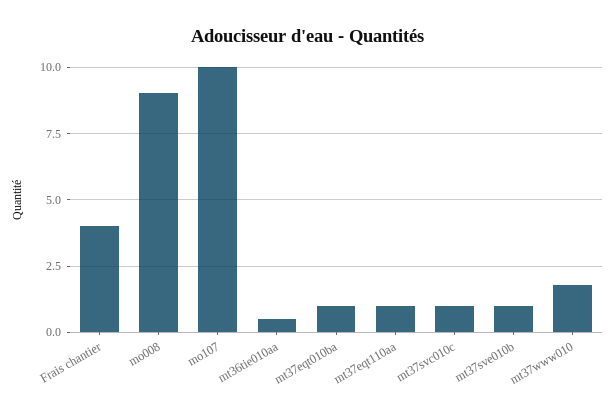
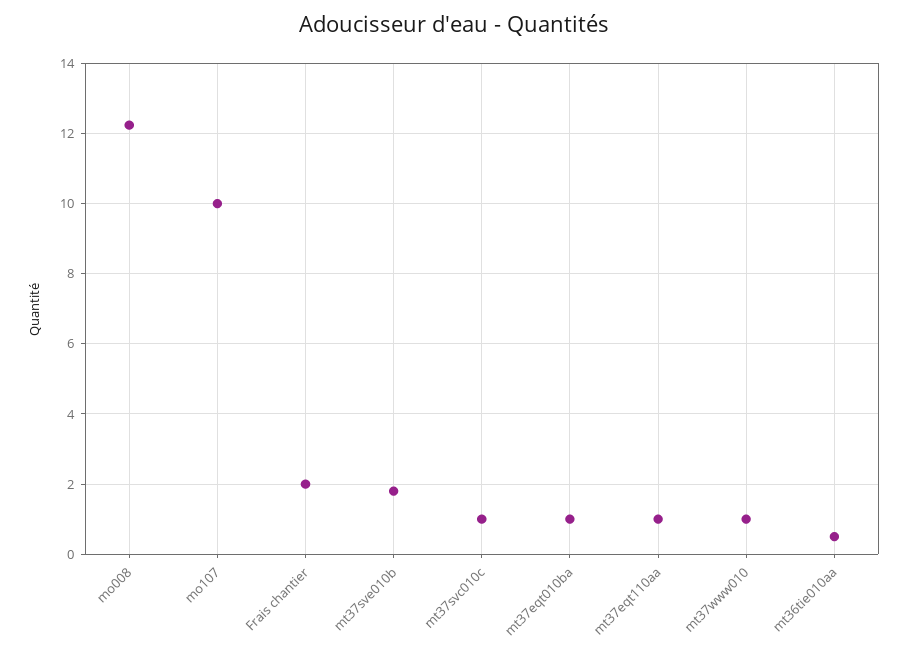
  {
-   "Frais chantier": 4,
+   "Frais chantier": 2,
-   "mo008": 9,
+   "mo008": 12.2,
    "mo107": 10,
    "mt36tie010aa": 0.6,
    "mt37eqt010ba": 1,
    "mt37eqt110aa": 1,
    "mt37svc010c": 1,
-   "mt37sve010b": 1,
+   "mt37sve010b": 1.8,
-   "mt37www010": 1.75
+   "mt37www010": 1
  }

